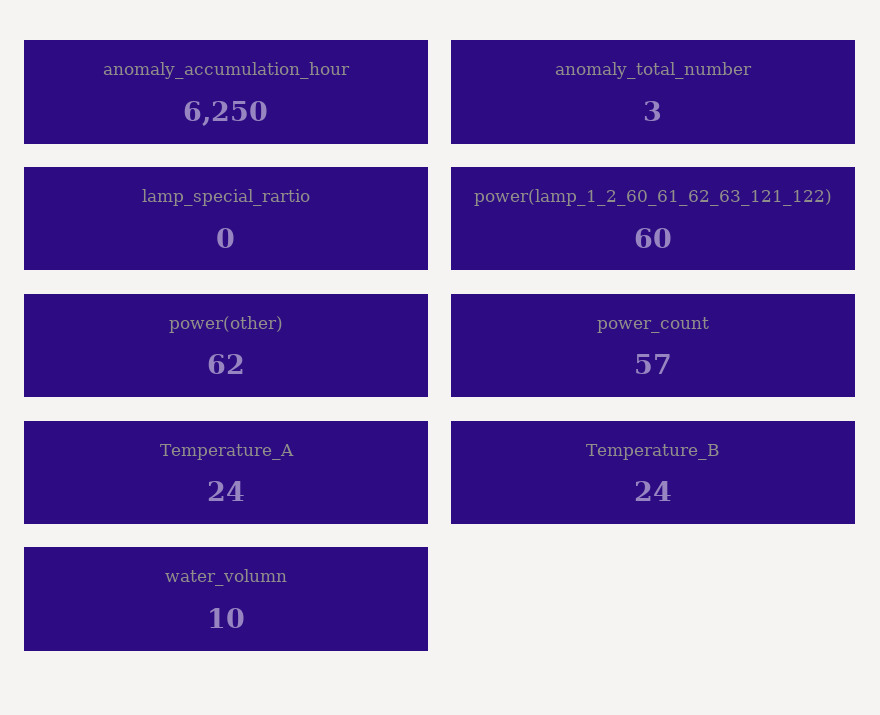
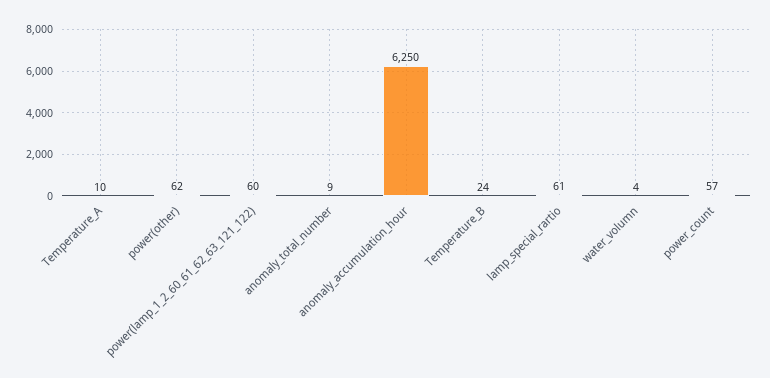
  {
    "anomaly_accumulation_hour": 6250,
-   "anomaly_total_number": 3,
+   "anomaly_total_number": 9,
-   "lamp_special_rartio": 0,
+   "lamp_special_rartio": 61,
    "power(lamp_1_2_60_61_62_63_121_122)": 60,
    "power(other)": 62,
    "power_count": 57,
-   "Temperature_A": 24,
+   "Temperature_A": 10,
    "Temperature_B": 24,
-   "water_volumn": 10
+   "water_volumn": 4
  }

